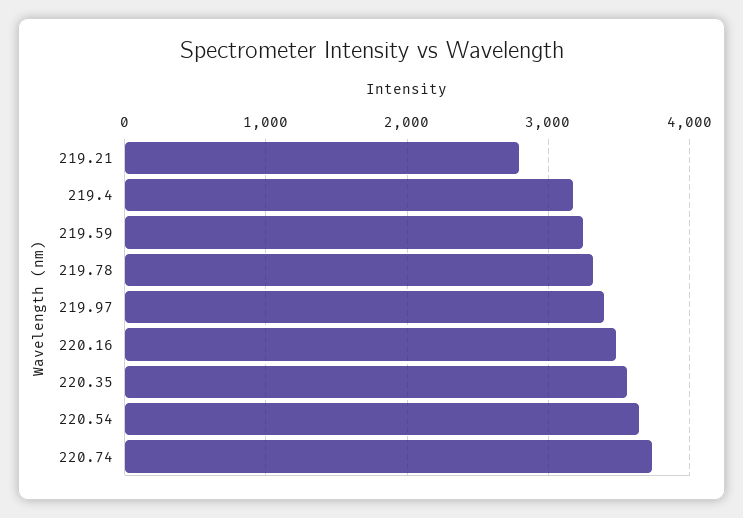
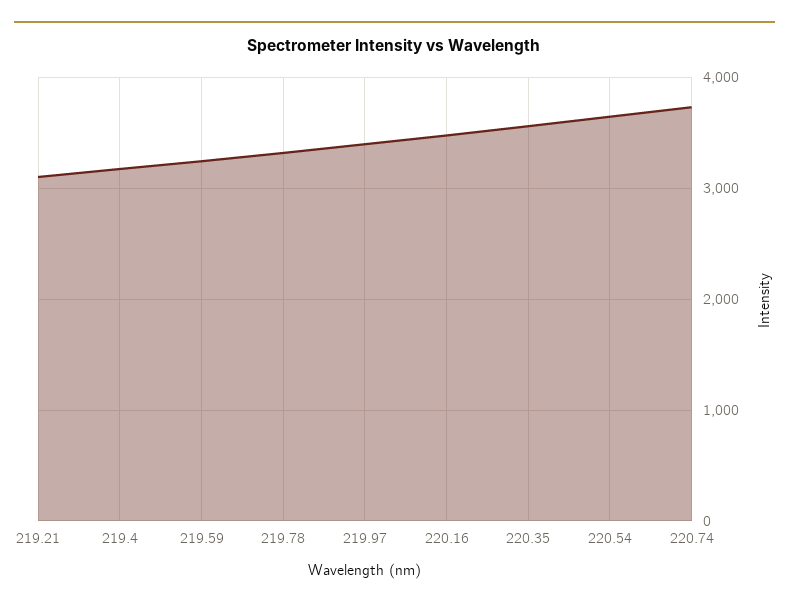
  {
-   "219.21": 2800,
+   "219.21": 3100,
    "219.4": 3200,
    "219.59": 3200,
    "219.78": 3300,
    "219.97": 3400,
    "220.16": 3500,
    "220.35": 3600,
    "220.54": 3600,
    "220.74": 3700
  }

